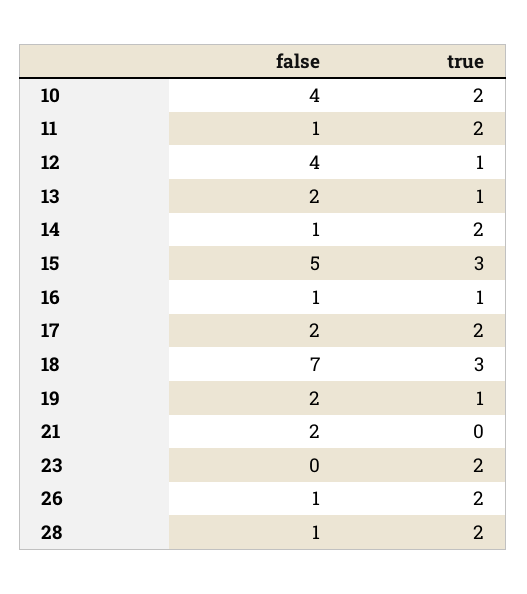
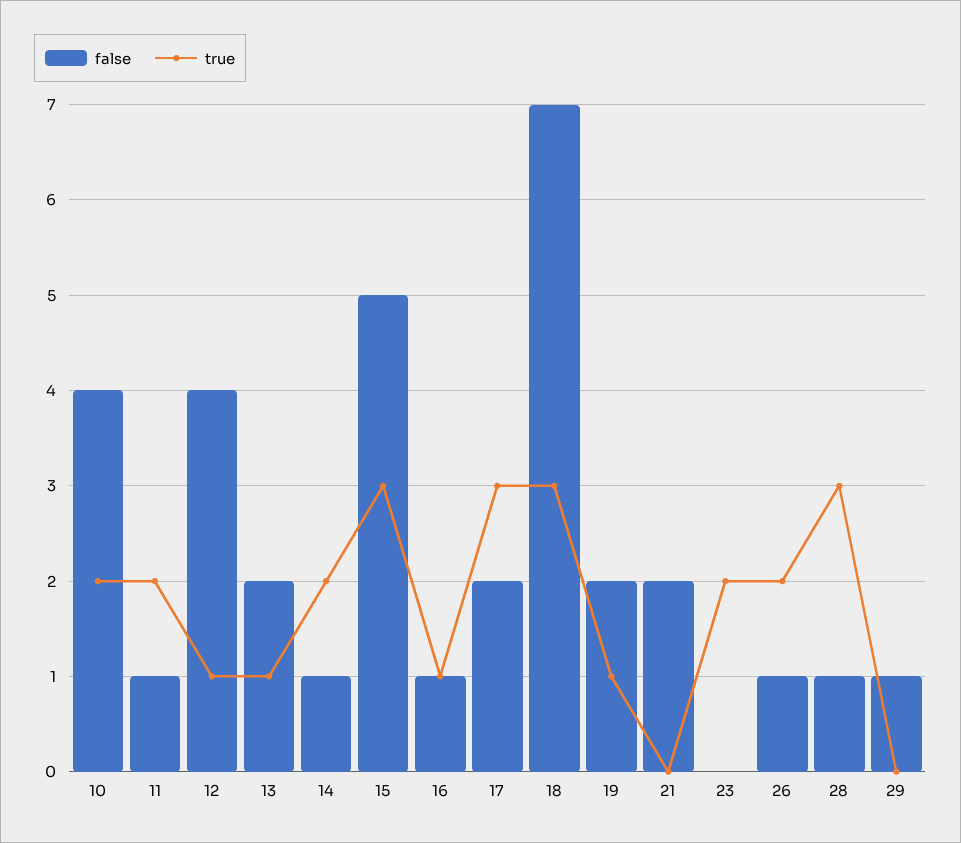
  {
    "false": {
      "10": 4,
      "11": 1,
      "12": 4,
      "13": 2,
      "14": 1,
      "15": 5,
      "16": 1,
      "17": 2,
      "18": 7,
      "19": 2,
      "21": 2,
      "23": 0,
      "26": 1,
-     "28": 1
+     "28": 1,
+     "29": 1
    },
    "true": {
      "10": 2,
      "11": 2,
      "12": 1,
      "13": 1,
      "14": 2,
      "15": 3,
      "16": 1,
-     "17": 2,
+     "17": 3,
      "18": 3,
      "19": 1,
      "21": 0,
      "23": 2,
      "26": 2,
-     "28": 2
+     "28": 3,
+     "29": 0
    }
  }

